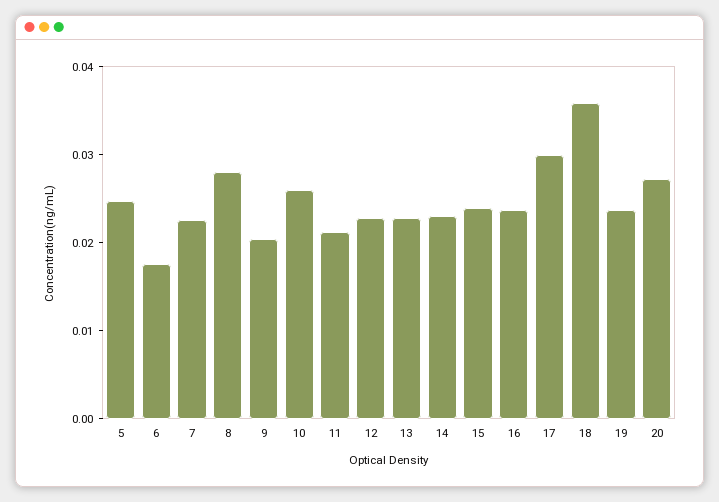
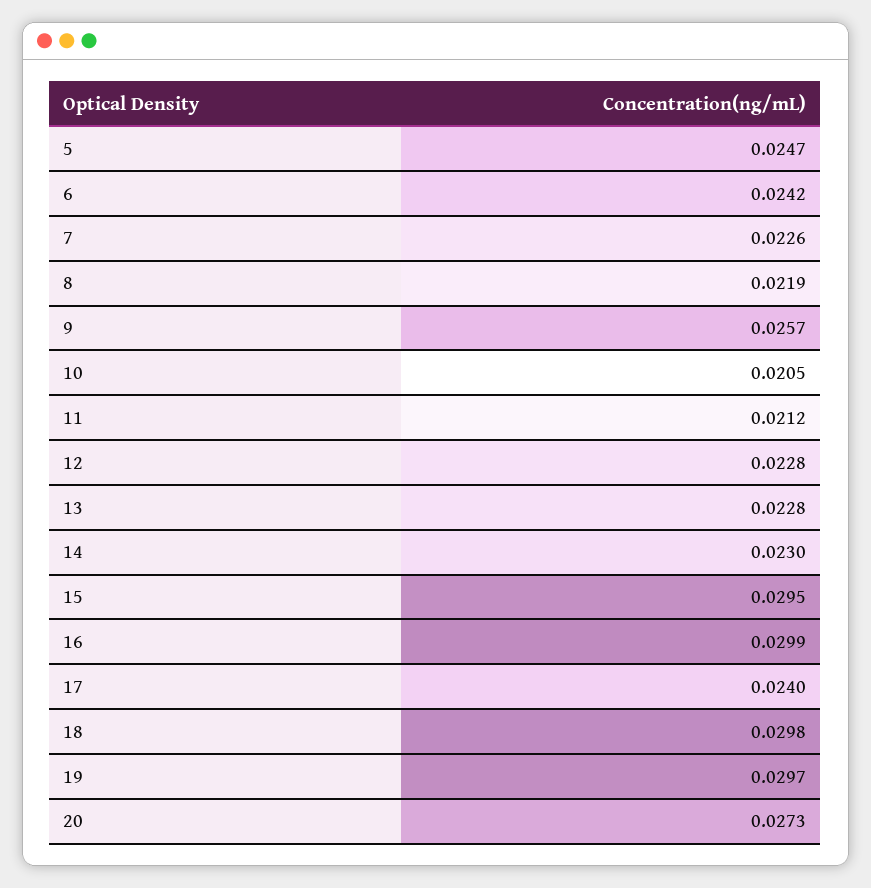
  {
    "5": 0.0247,
-   "6": 0.018,
+   "6": 0.0242,
    "7": 0.0226,
-   "8": 0.028,
+   "8": 0.0219,
-   "9": 0.02,
+   "9": 0.0257,
-   "10": 0.026,
+   "10": 0.0205,
    "11": 0.0212,
    "12": 0.0228,
    "13": 0.0228,
    "14": 0.023,
-   "15": 0.024,
+   "15": 0.0295,
-   "16": 0.024,
+   "16": 0.0299,
-   "17": 0.03,
+   "17": 0.024,
-   "18": 0.036,
+   "18": 0.0298,
-   "19": 0.024,
+   "19": 0.0297,
    "20": 0.0273
  }

